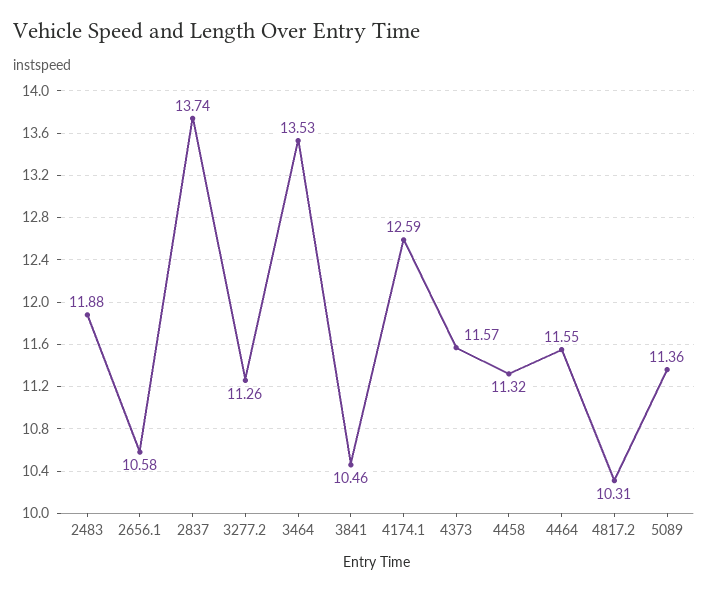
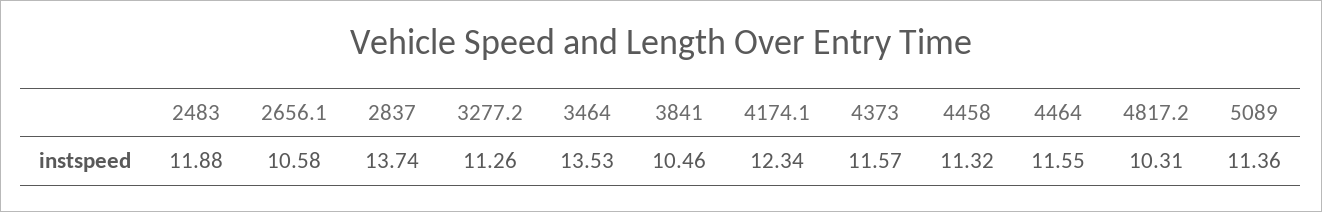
  {
    "2483": 11.88,
    "2656.1": 10.58,
    "2837": 13.74,
    "3277.2": 11.26,
    "3464": 13.53,
    "3841": 10.46,
-   "4174.1": 12.59,
+   "4174.1": 12.34,
    "4373": 11.57,
    "4458": 11.32,
    "4464": 11.55,
    "4817.2": 10.31,
    "5089": 11.36
  }

